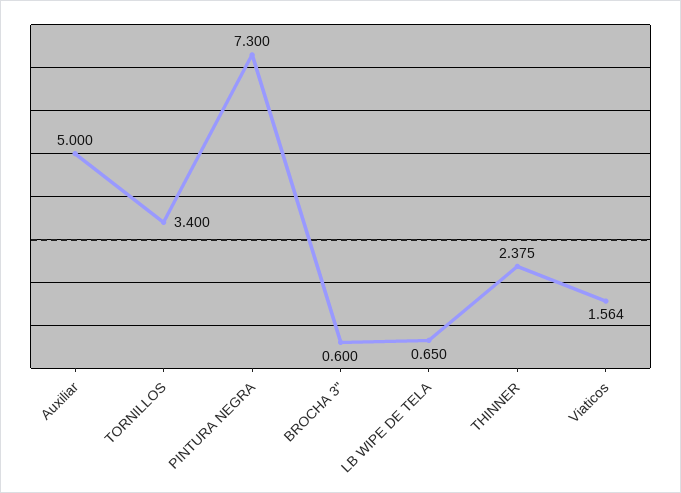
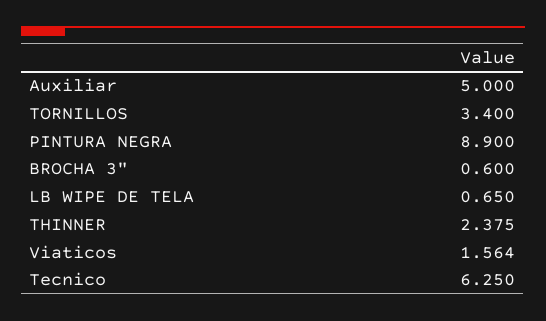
  {
    "Auxiliar": 5,
    "TORNILLOS": 3.4,
-   "PINTURA NEGRA": 7.3,
+   "PINTURA NEGRA": 8.9,
    "BROCHA 3\"": 0.6,
    "LB WIPE DE TELA": 0.65,
    "THINNER": 2.375,
-   "Viaticos": 1.564
+   "Viaticos": 1.564,
+   "Tecnico": 6.25
  }

